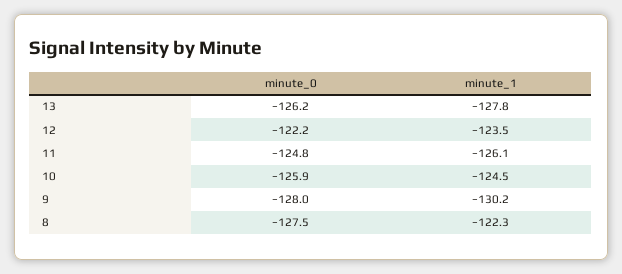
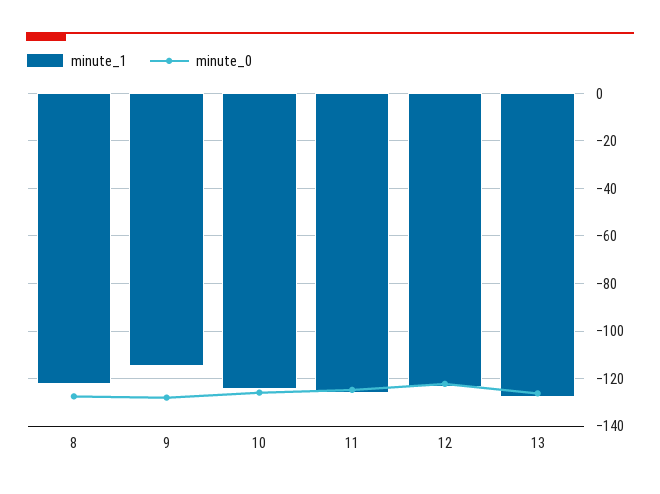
  {
    "minute_0": {
      "13": -126.2,
      "12": -122.2,
      "11": -124.8,
      "10": -125.9,
      "9": -128,
      "8": -127.5
    },
    "minute_1": {
      "13": -127.8,
      "12": -123.5,
      "11": -126.1,
      "10": -124.5,
-     "9": -130.2,
+     "9": -115,
      "8": -122.3
    }
  }

